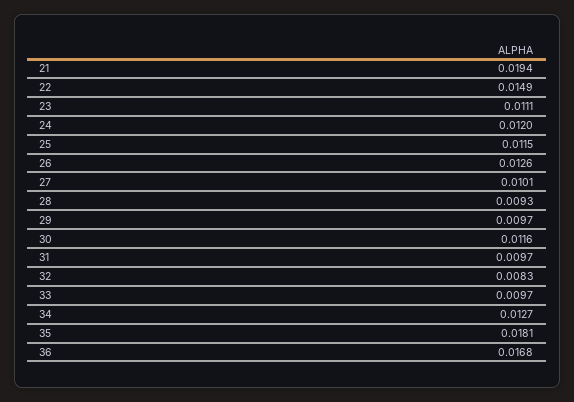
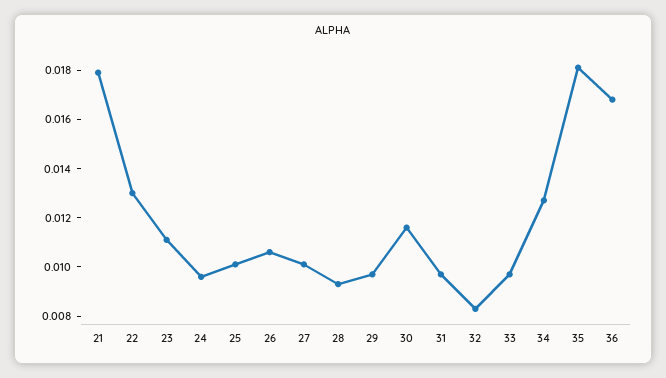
  {
-   "21": 0.0194,
+   "21": 0.018,
-   "22": 0.0149,
+   "22": 0.013,
    "23": 0.0111,
-   "24": 0.012,
+   "24": 0.0095,
-   "25": 0.0115,
+   "25": 0.01,
-   "26": 0.0126,
+   "26": 0.0105,
    "27": 0.0101,
    "28": 0.0093,
    "29": 0.0097,
    "30": 0.0116,
    "31": 0.0097,
    "32": 0.0083,
    "33": 0.0097,
    "34": 0.0127,
    "35": 0.0181,
    "36": 0.0168
  }

